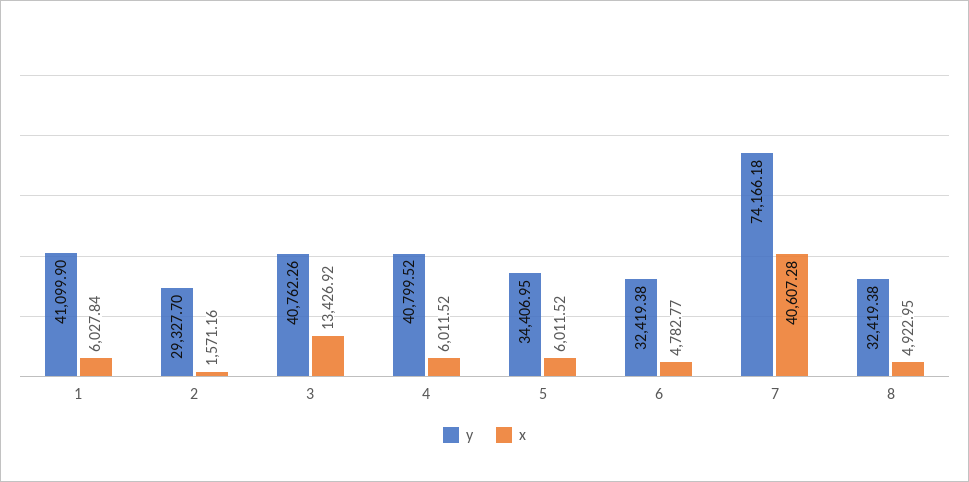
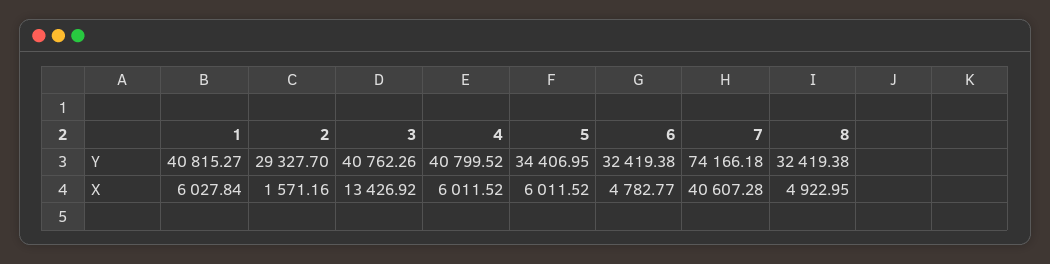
  {
    "y": {
-     "1": 41099.9,
+     "1": 40815.27,
      "2": 29327.7,
      "3": 40762.26,
      "4": 40799.52,
      "5": 34406.95,
      "6": 32419.38,
      "7": 74166.18,
      "8": 32419.38
    },
    "x": {
      "1": 6027.84,
      "2": 1571.16,
      "3": 13426.92,
      "4": 6011.52,
      "5": 6011.52,
      "6": 4782.77,
      "7": 40607.28,
      "8": 4922.95
    }
  }

